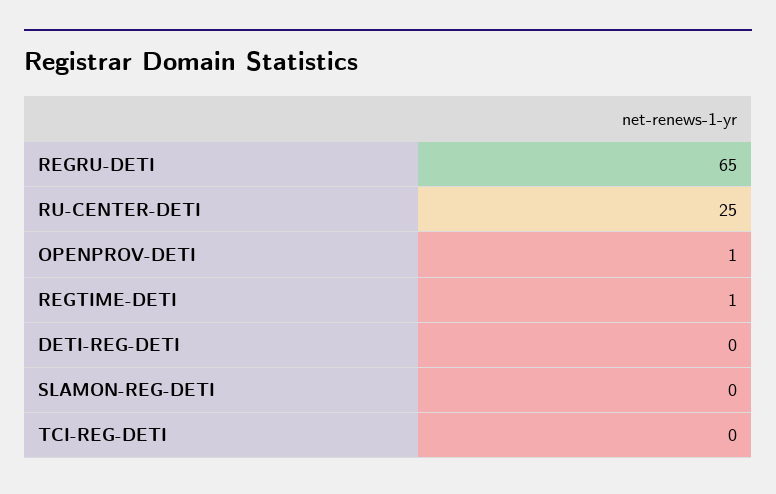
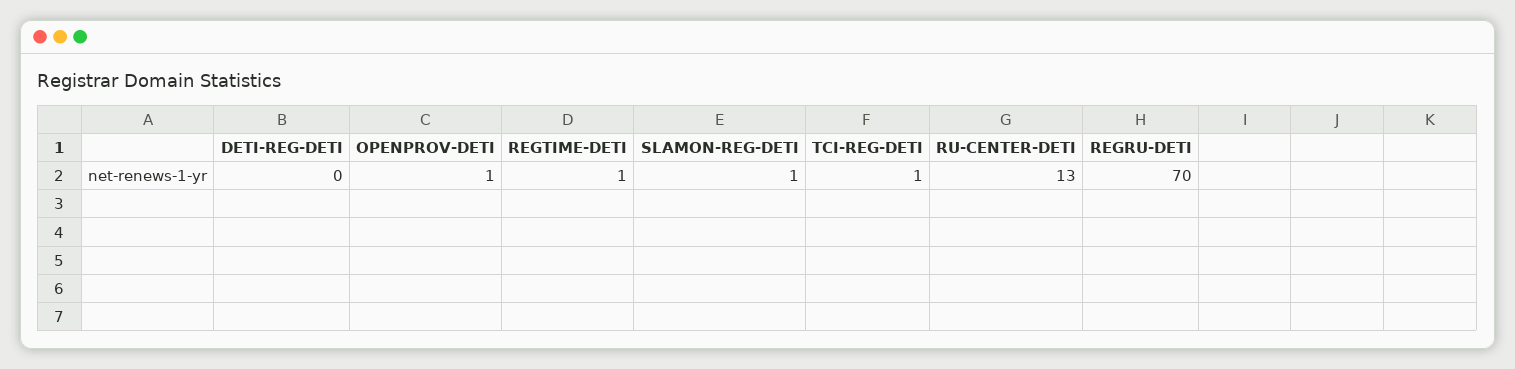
  {
-   "REGRU-DETI": 65,
+   "REGRU-DETI": 70,
-   "RU-CENTER-DETI": 25,
+   "RU-CENTER-DETI": 13,
    "OPENPROV-DETI": 1,
    "REGTIME-DETI": 1,
    "DETI-REG-DETI": 0,
-   "SLAMON-REG-DETI": 0,
+   "SLAMON-REG-DETI": 1,
-   "TCI-REG-DETI": 0
+   "TCI-REG-DETI": 1
  }

